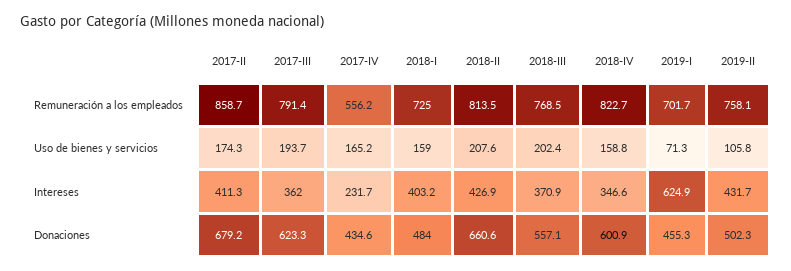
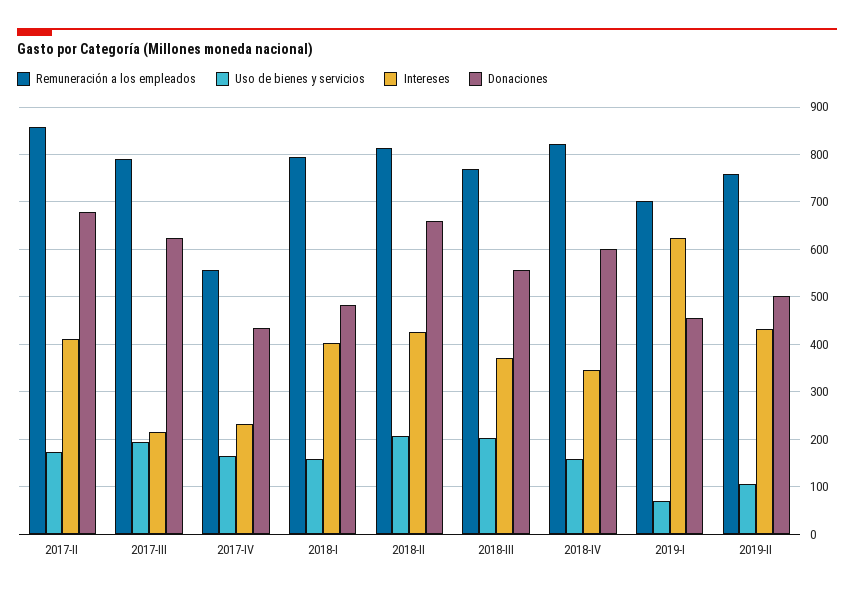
  {
    "Remuneración a los empleados": {
      "2017-II": 858.7,
      "2017-III": 791.4,
      "2017-IV": 556.2,
-     "2018-I": 725,
+     "2018-I": 800,
      "2018-II": 813.5,
      "2018-III": 768.5,
      "2018-IV": 822.7,
      "2019-I": 701.7,
      "2019-II": 758.1
    },
    "Uso de bienes y servicios": {
      "2017-II": 174.3,
      "2017-III": 193.7,
      "2017-IV": 165.2,
      "2018-I": 159,
      "2018-II": 207.6,
      "2018-III": 202.4,
      "2018-IV": 158.8,
      "2019-I": 71.3,
      "2019-II": 105.8
    },
    "Intereses": {
      "2017-II": 411.3,
-     "2017-III": 362,
+     "2017-III": 220,
      "2017-IV": 231.7,
      "2018-I": 403.2,
      "2018-II": 426.9,
      "2018-III": 370.9,
      "2018-IV": 346.6,
      "2019-I": 624.9,
      "2019-II": 431.7
    },
    "Donaciones": {
      "2017-II": 679.2,
      "2017-III": 623.3,
      "2017-IV": 434.6,
      "2018-I": 484,
      "2018-II": 660.6,
      "2018-III": 557.1,
      "2018-IV": 600.9,
      "2019-I": 455.3,
      "2019-II": 502.3
    }
  }

